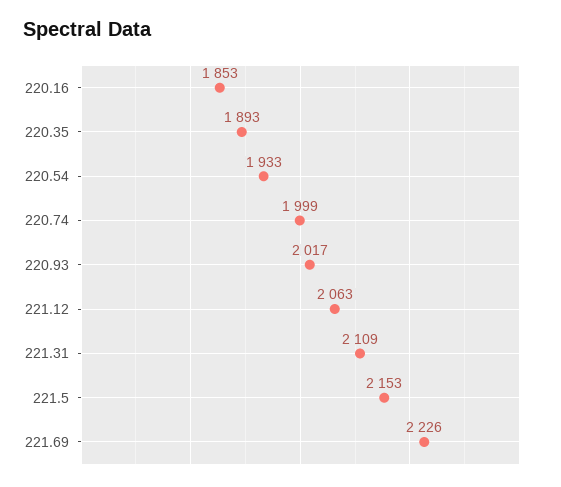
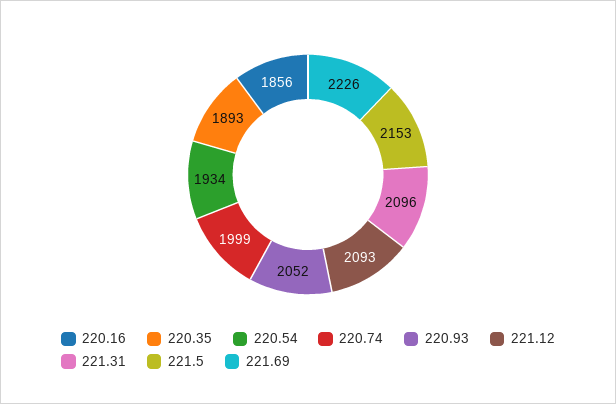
  {
-   "220.16": 1853,
+   "220.16": 1856,
    "220.35": 1893,
-   "220.54": 1933,
+   "220.54": 1934,
    "220.74": 1999,
-   "220.93": 2017,
+   "220.93": 2052,
-   "221.12": 2063,
+   "221.12": 2093,
-   "221.31": 2109,
+   "221.31": 2096,
    "221.5": 2153,
    "221.69": 2226
  }

